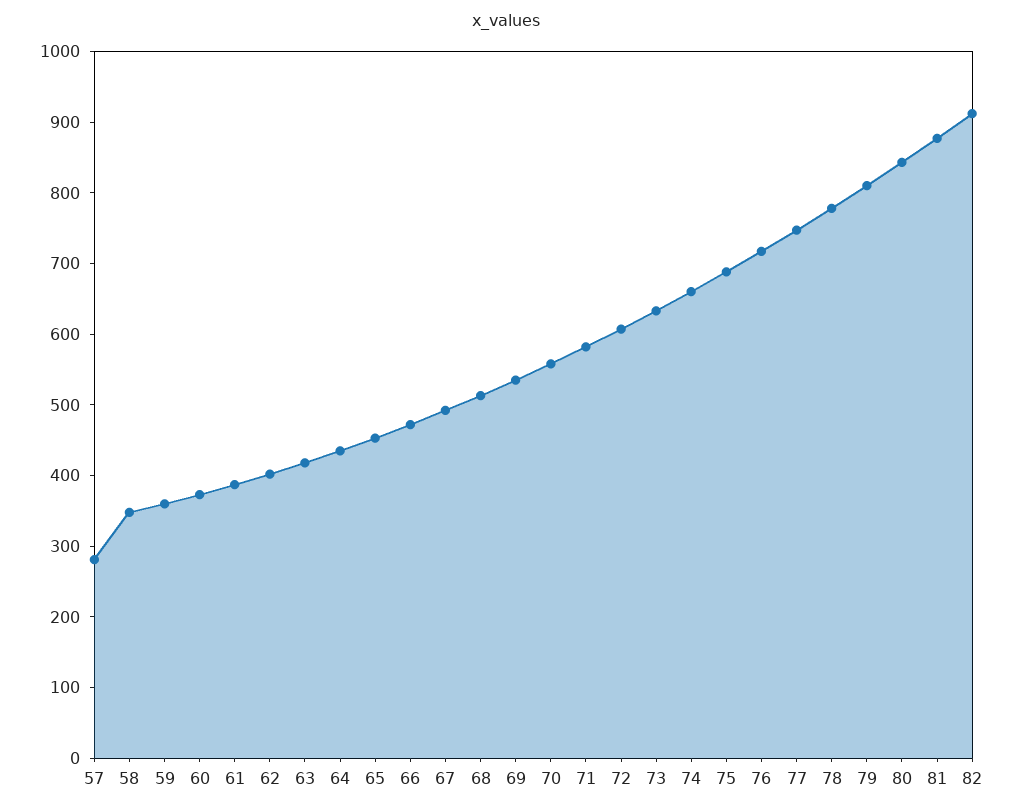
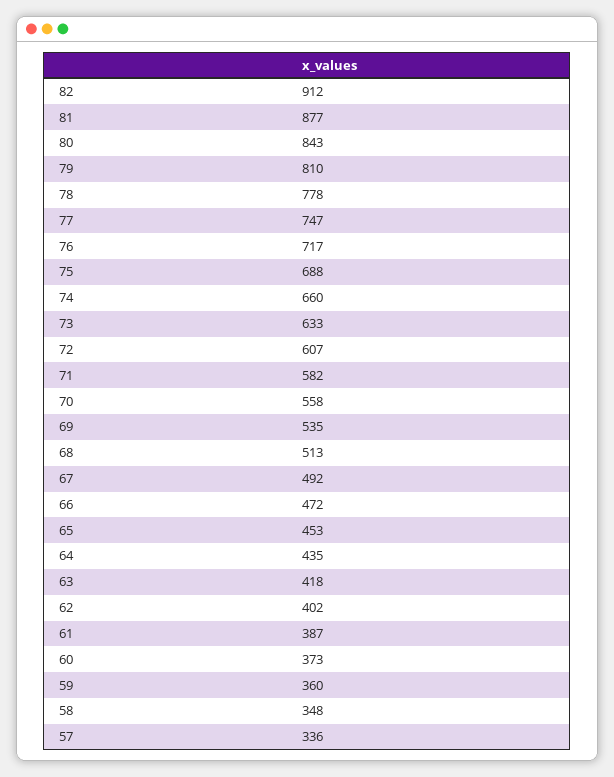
  {
-   "57": 280,
+   "57": 336,
    "58": 348,
    "59": 360,
    "60": 373,
    "61": 387,
    "62": 402,
    "63": 418,
    "64": 435,
    "65": 453,
    "66": 472,
    "67": 492,
    "68": 513,
    "69": 535,
    "70": 558,
    "71": 582,
    "72": 607,
    "73": 633,
    "74": 660,
    "75": 688,
    "76": 717,
    "77": 747,
    "78": 778,
    "79": 810,
    "80": 843,
    "81": 877,
    "82": 912
  }

